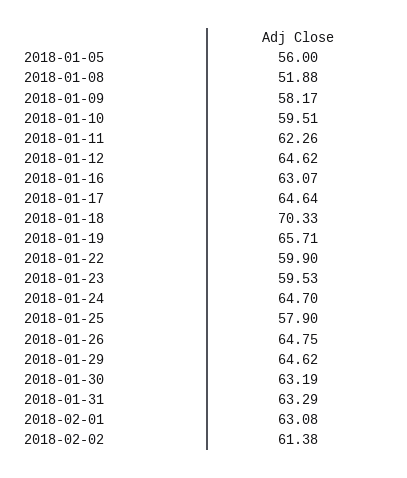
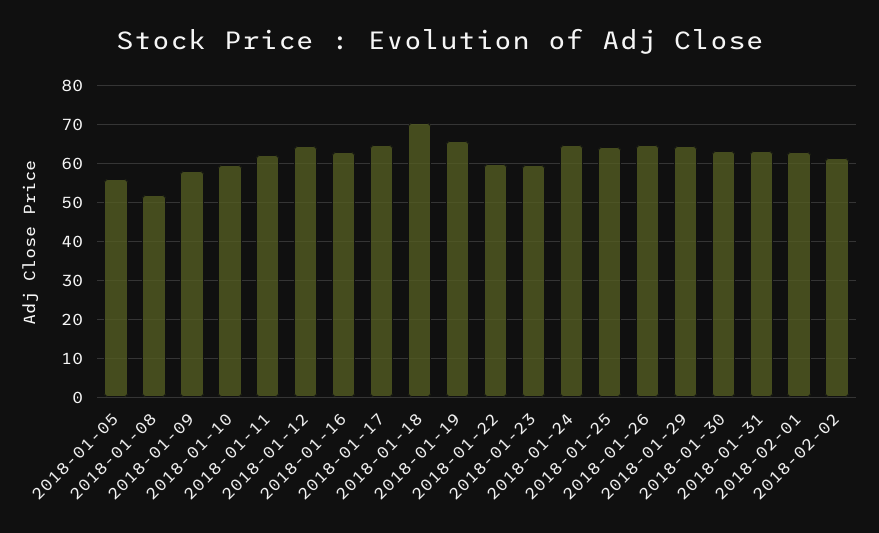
  {
    "2018-01-05": 56,
    "2018-01-08": 51.88,
    "2018-01-09": 58.17,
    "2018-01-10": 59.51,
    "2018-01-11": 62.26,
    "2018-01-12": 64.62,
    "2018-01-16": 63.07,
    "2018-01-17": 64.64,
    "2018-01-18": 70.33,
    "2018-01-19": 65.71,
    "2018-01-22": 59.9,
    "2018-01-23": 59.53,
    "2018-01-24": 64.7,
-   "2018-01-25": 57.9,
+   "2018-01-25": 64,
    "2018-01-26": 64.75,
    "2018-01-29": 64.62,
    "2018-01-30": 63.19,
    "2018-01-31": 63.29,
    "2018-02-01": 63.08,
    "2018-02-02": 61.38
  }

